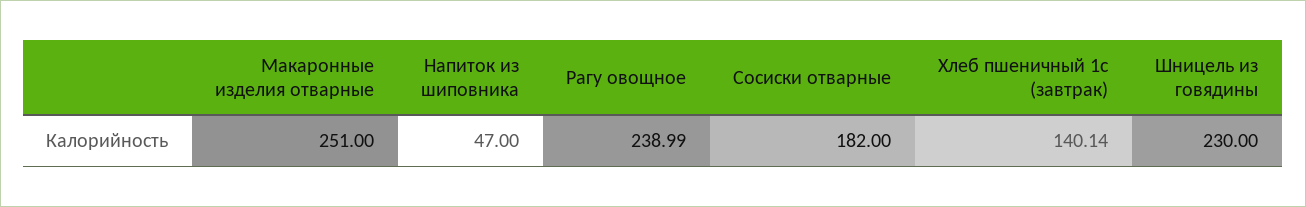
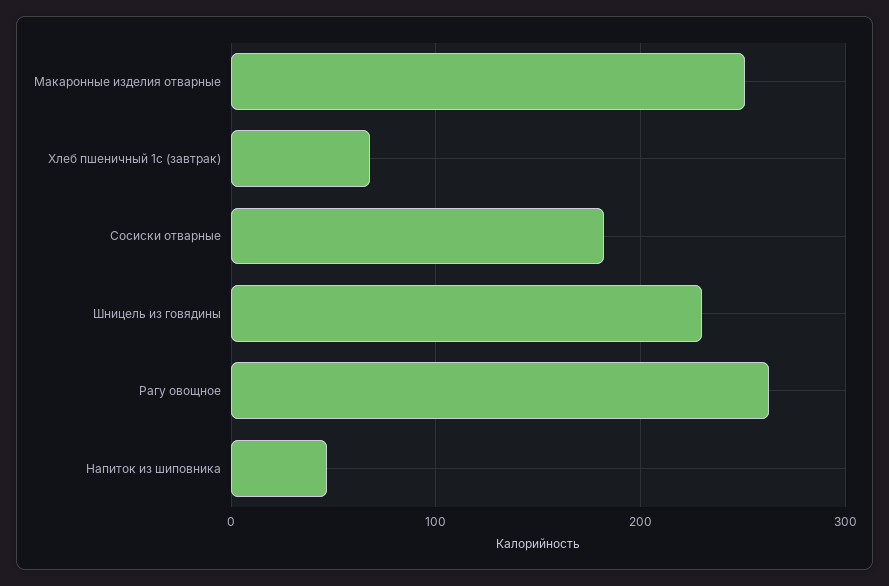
  {
    "Макаронные изделия отварные": 251,
    "Напиток из шиповника": 47,
-   "Рагу овощное": 238.99,
+   "Рагу овощное": 260,
    "Сосиски отварные": 182,
-   "Хлеб пшеничный 1с (завтрак)": 140.14,
+   "Хлеб пшеничный 1с (завтрак)": 70,
    "Шницель из говядины": 230
  }

